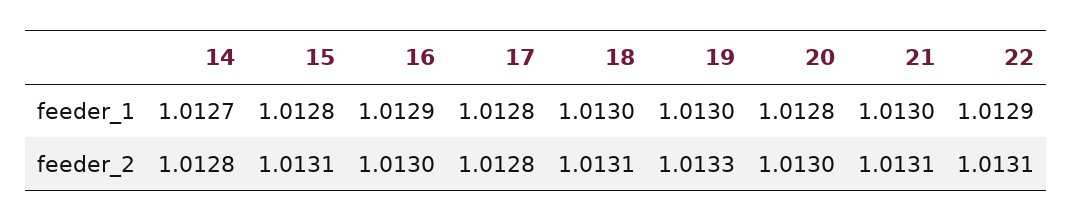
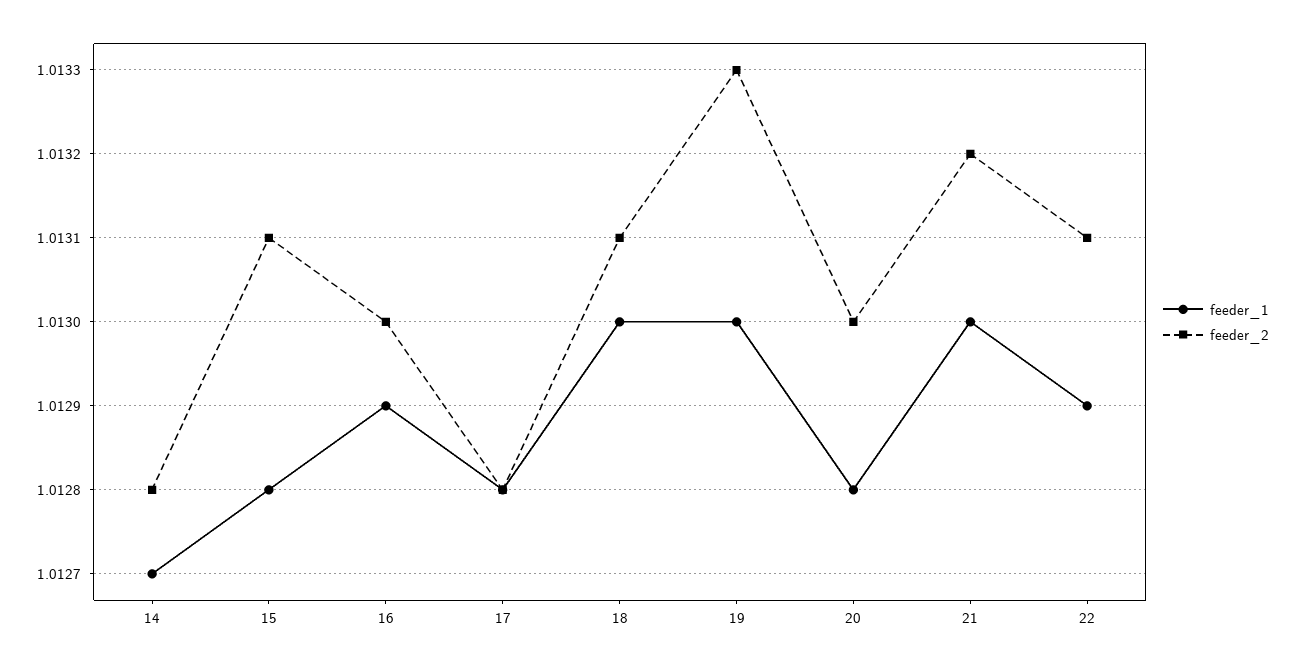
  {
    "feeder_1": {
      "14": 1.0127,
      "15": 1.0128,
      "16": 1.0129,
      "17": 1.0128,
      "18": 1.013,
      "19": 1.013,
      "20": 1.0128,
      "21": 1.013,
      "22": 1.0129
    },
    "feeder_2": {
      "14": 1.0128,
      "15": 1.0131,
      "16": 1.013,
      "17": 1.0128,
      "18": 1.0131,
      "19": 1.0133,
      "20": 1.013,
-     "21": 1.0131,
+     "21": 1.0132,
      "22": 1.0131
    }
  }

